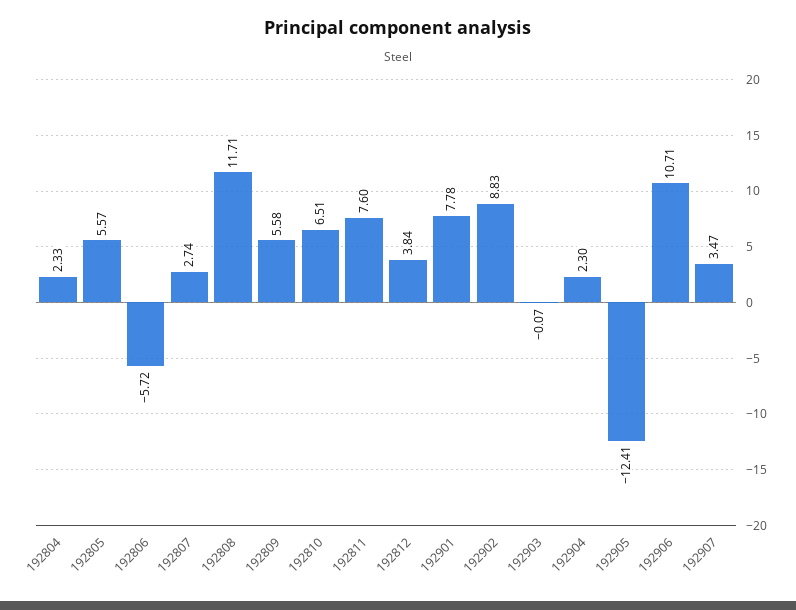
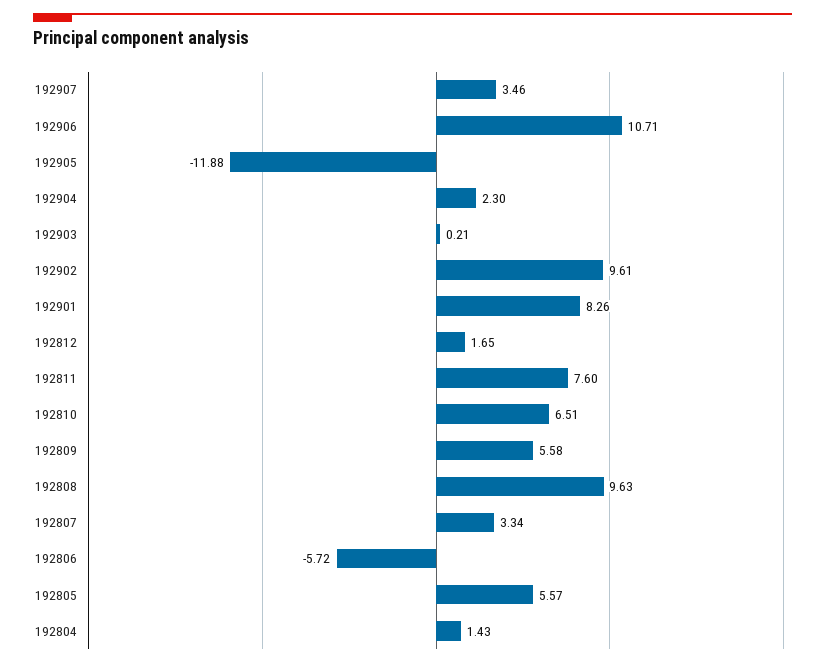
  {
-   "192804": 2.33,
+   "192804": 1.43,
    "192805": 5.57,
    "192806": -5.72,
-   "192807": 2.74,
+   "192807": 3.34,
-   "192808": 11.71,
+   "192808": 9.63,
    "192809": 5.58,
    "192810": 6.51,
    "192811": 7.6,
-   "192812": 3.84,
+   "192812": 1.65,
-   "192901": 7.78,
+   "192901": 8.26,
-   "192902": 8.83,
+   "192902": 9.61,
-   "192903": -0.07,
+   "192903": 0.21,
    "192904": 2.3,
-   "192905": -12.41,
+   "192905": -11.88,
    "192906": 10.71,
-   "192907": 3.47
+   "192907": 3.46
  }

